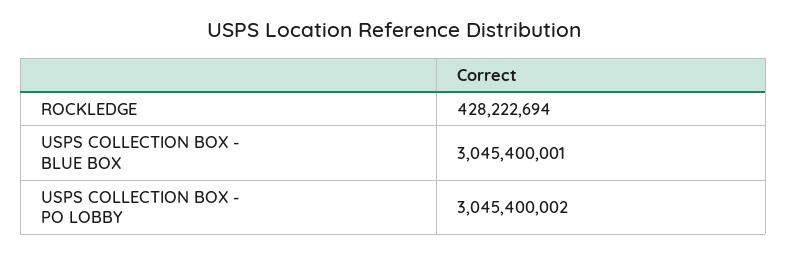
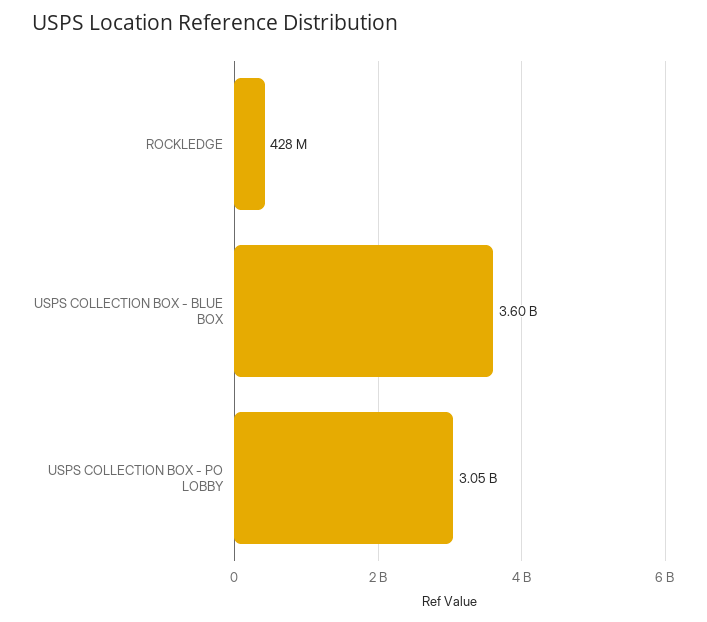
  {
    "ROCKLEDGE": 428222694,
-   "USPS COLLECTION BOX - BLUE BOX": 3045400001,
+   "USPS COLLECTION BOX - BLUE BOX": 3600000000,
    "USPS COLLECTION BOX - PO LOBBY": 3045400002
  }

